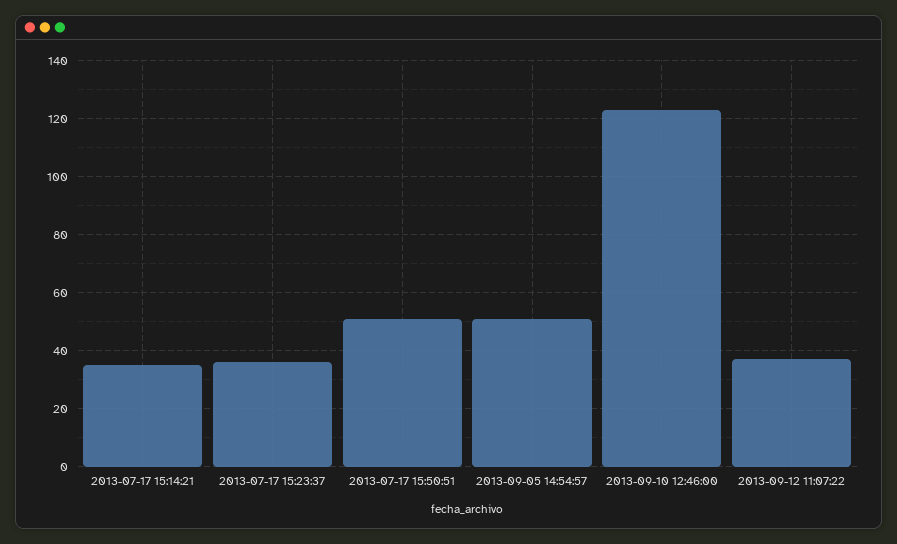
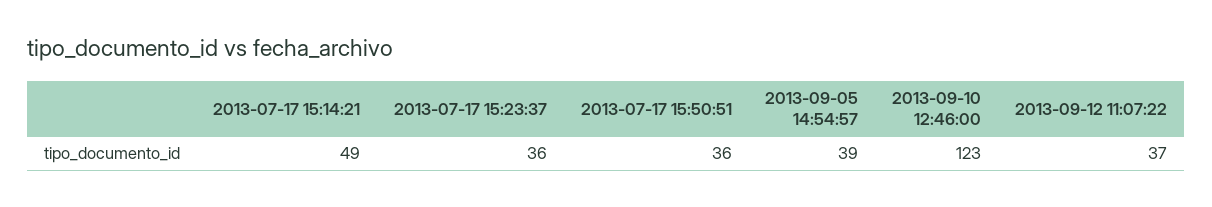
  {
-   "2013-07-17 15:14:21": 35,
+   "2013-07-17 15:14:21": 49,
    "2013-07-17 15:23:37": 36,
-   "2013-07-17 15:50:51": 50,
+   "2013-07-17 15:50:51": 36,
-   "2013-09-05 14:54:57": 50,
+   "2013-09-05 14:54:57": 39,
    "2013-09-10 12:46:00": 123,
    "2013-09-12 11:07:22": 37
  }

